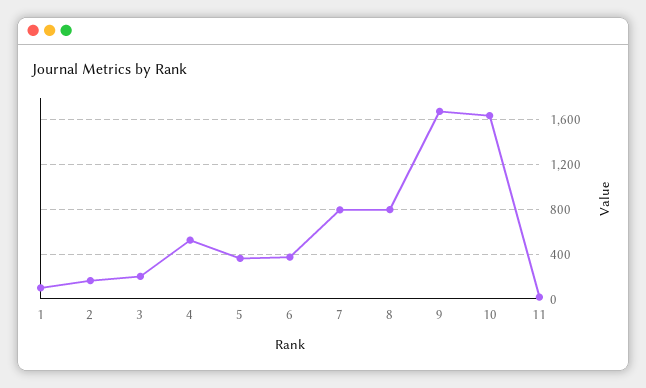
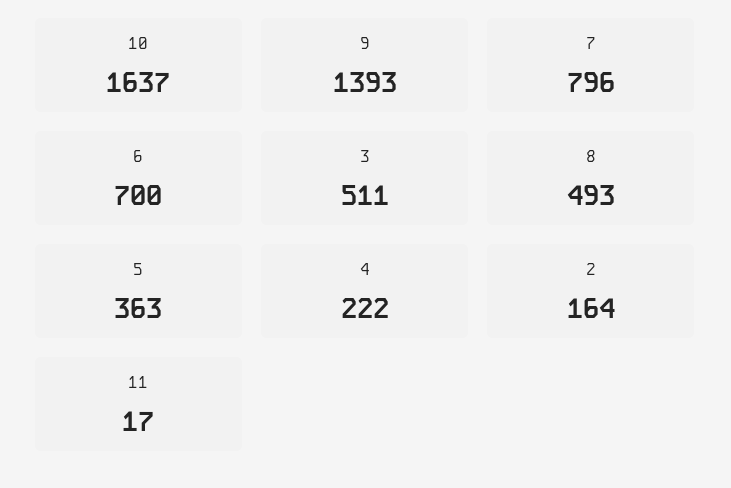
  {
-   "1": 100,
    "2": 164,
-   "3": 200,
+   "3": 511,
-   "4": 500,
+   "4": 222,
    "5": 363,
-   "6": 400,
+   "6": 700,
    "7": 796,
-   "8": 800,
+   "8": 493,
-   "9": 1700,
+   "9": 1393,
    "10": 1637,
    "11": 17
  }

